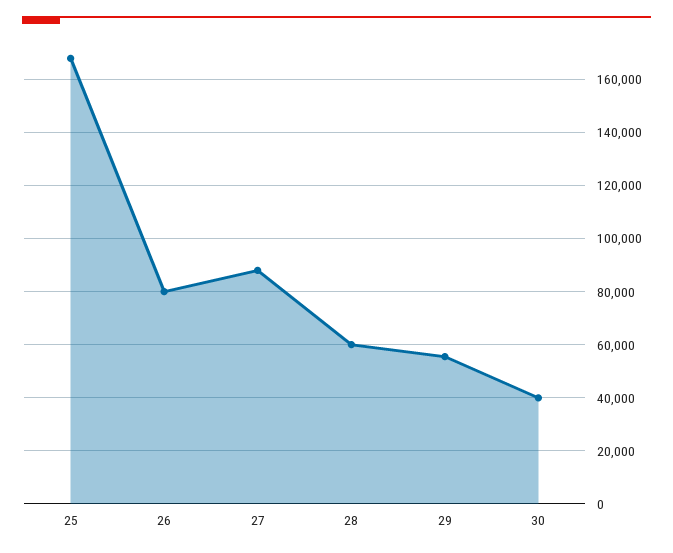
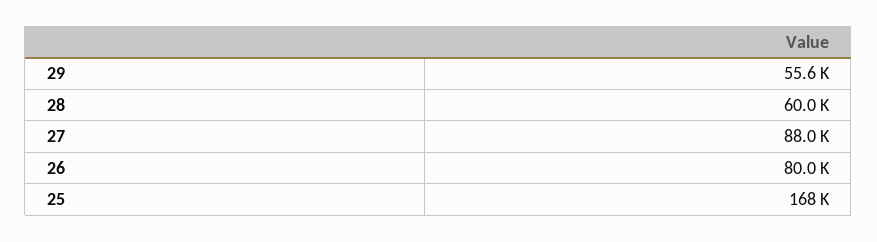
  {
    "25": 168000,
    "26": 80000,
    "27": 88000,
    "28": 60000,
-   "29": 55600,
+   "29": 55600
-   "30": 40000
  }

